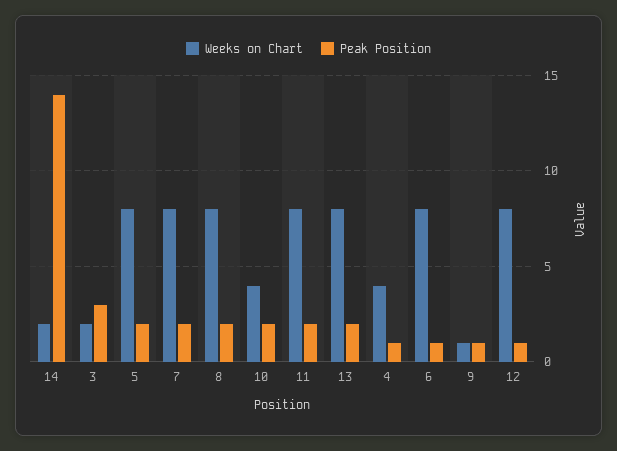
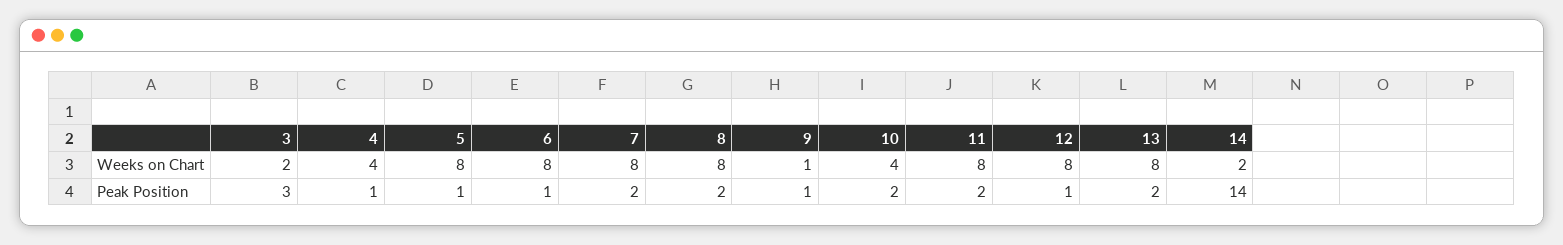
  {
    "Weeks on Chart": {
      "14": 2,
      "3": 2,
      "5": 8,
      "7": 8,
      "8": 8,
      "10": 4,
      "11": 8,
      "13": 8,
      "4": 4,
      "6": 8,
      "9": 1,
      "12": 8
    },
    "Peak Position": {
      "14": 14,
      "3": 3,
-     "5": 2,
+     "5": 1,
      "7": 2,
      "8": 2,
      "10": 2,
      "11": 2,
      "13": 2,
      "4": 1,
      "6": 1,
      "9": 1,
      "12": 1
    }
  }

